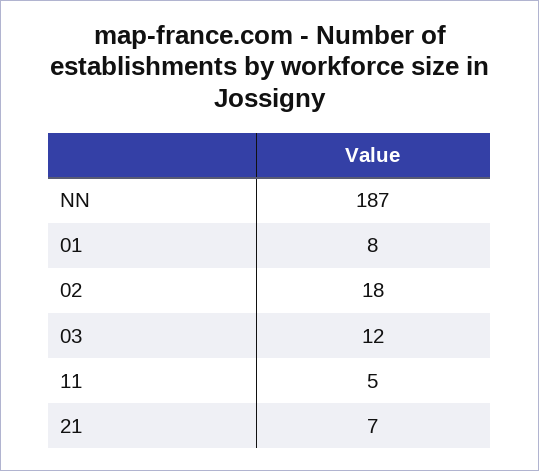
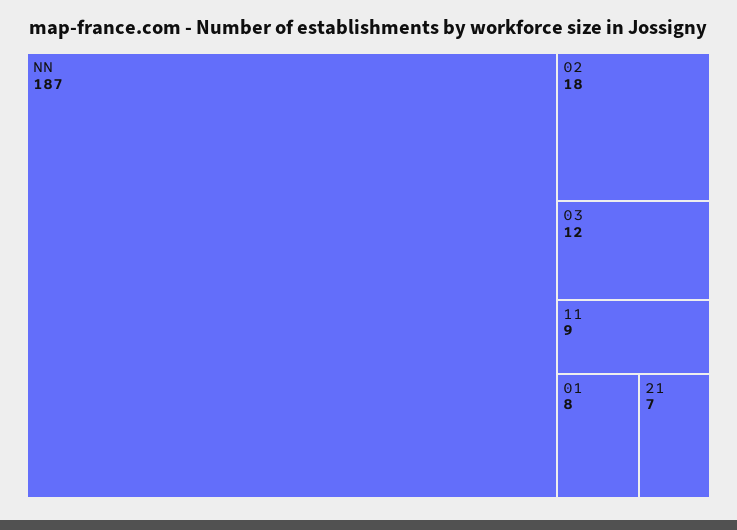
  {
    "NN": 187,
    "01": 8,
    "02": 18,
    "03": 12,
-   "11": 5,
+   "11": 9,
    "21": 7
  }

